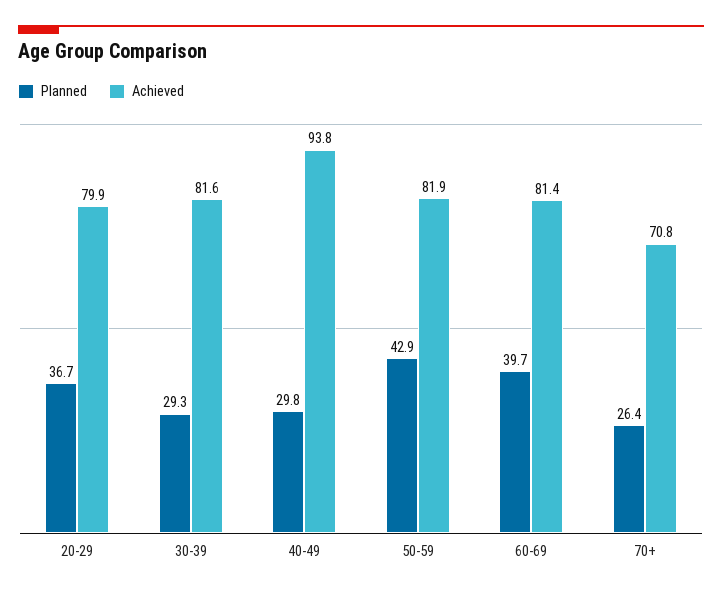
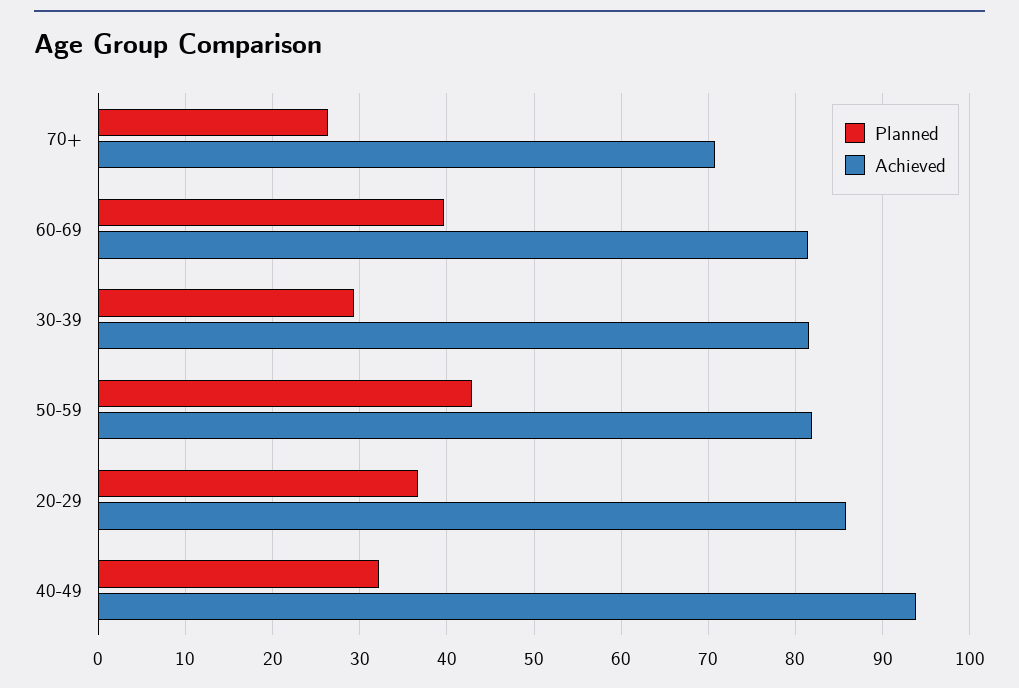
  {
    "Planned": {
      "20-29": 36.7,
      "30-39": 29.3,
-     "40-49": 29.8,
+     "40-49": 32,
      "50-59": 42.9,
      "60-69": 39.7,
      "70+": 26.4
    },
    "Achieved": {
-     "20-29": 79.9,
+     "20-29": 86,
      "30-39": 81.6,
      "40-49": 93.8,
      "50-59": 81.9,
      "60-69": 81.4,
      "70+": 70.8
    }
  }

